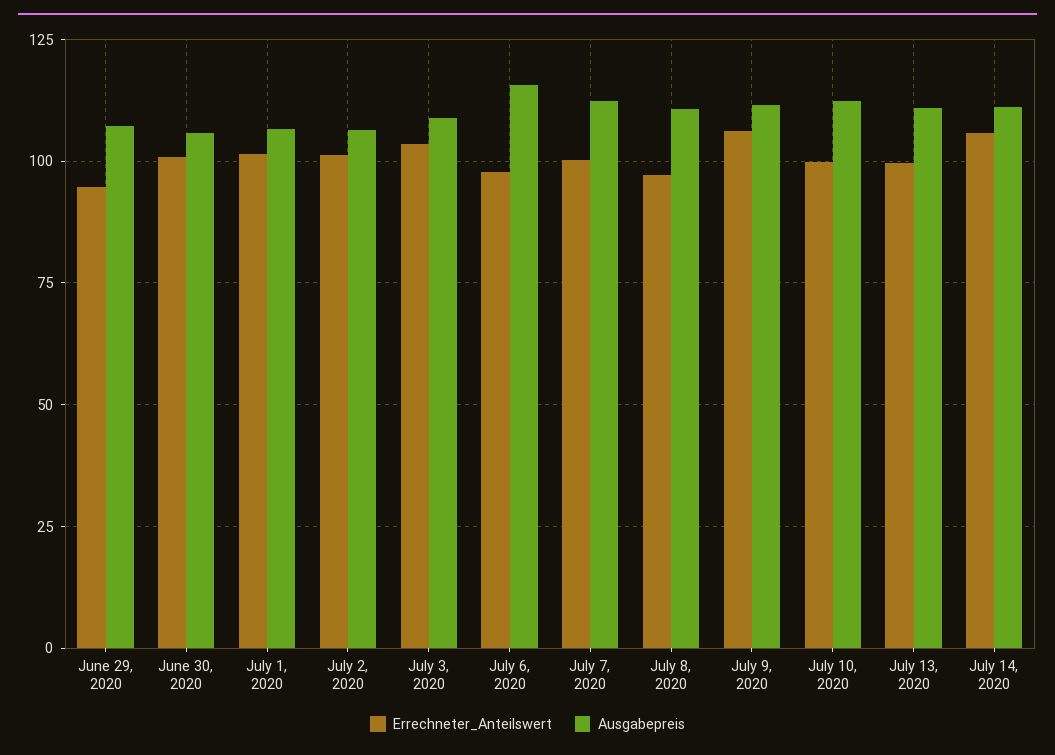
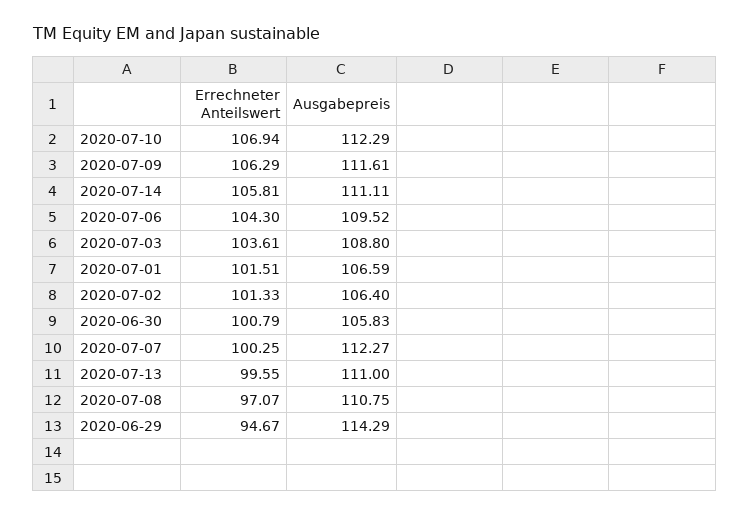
  {
    "Errechneter_Anteilswert": {
      "June 29, 2020": 94.67,
      "June 30, 2020": 100.79,
      "July 1, 2020": 101.51,
      "July 2, 2020": 101.33,
      "July 3, 2020": 103.61,
-     "July 6, 2020": 97.5,
+     "July 6, 2020": 104.3,
      "July 7, 2020": 100.25,
      "July 8, 2020": 97.07,
      "July 9, 2020": 106.29,
-     "July 10, 2020": 100,
+     "July 10, 2020": 106.94,
      "July 13, 2020": 99.55,
      "July 14, 2020": 105.81
    },
    "Ausgabepreis": {
-     "June 29, 2020": 107.5,
+     "June 29, 2020": 114.29,
      "June 30, 2020": 105.83,
      "July 1, 2020": 106.59,
      "July 2, 2020": 106.4,
      "July 3, 2020": 108.8,
-     "July 6, 2020": 115,
+     "July 6, 2020": 109.52,
      "July 7, 2020": 112.27,
      "July 8, 2020": 110.75,
      "July 9, 2020": 111.61,
      "July 10, 2020": 112.29,
      "July 13, 2020": 111,
      "July 14, 2020": 111.11
    }
  }

